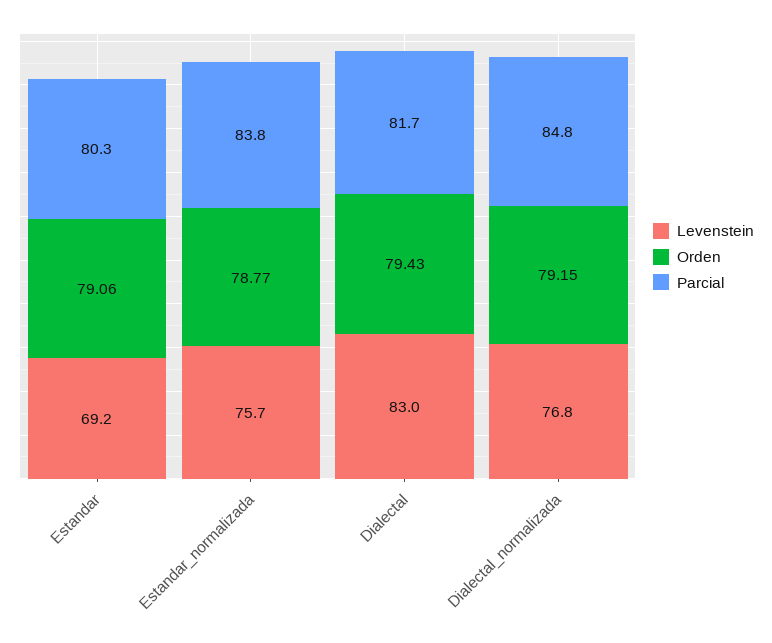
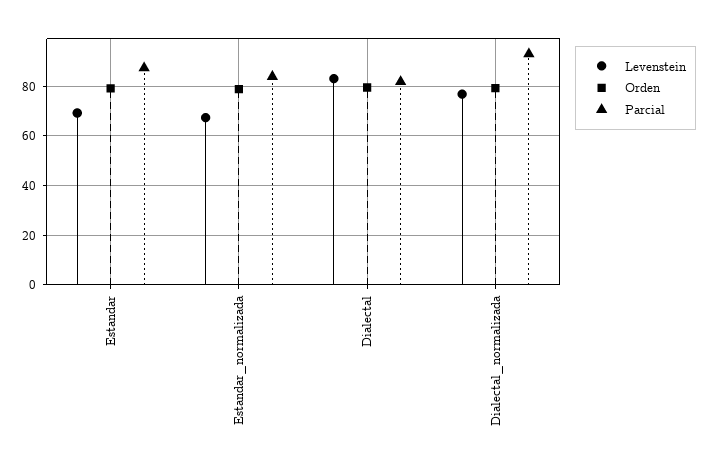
  {
    "Levenstein": {
      "Estandar": 69.2,
-     "Estandar_normalizada": 75.7,
+     "Estandar_normalizada": 67.5,
      "Dialectal": 83,
      "Dialectal_normalizada": 76.8
    },
    "Orden": {
      "Estandar": 79.06,
      "Estandar_normalizada": 78.77,
      "Dialectal": 79.43,
      "Dialectal_normalizada": 79.15
    },
    "Parcial": {
-     "Estandar": 80.3,
+     "Estandar": 87.5,
      "Estandar_normalizada": 83.8,
      "Dialectal": 81.7,
-     "Dialectal_normalizada": 84.8
+     "Dialectal_normalizada": 92.5
    }
  }

